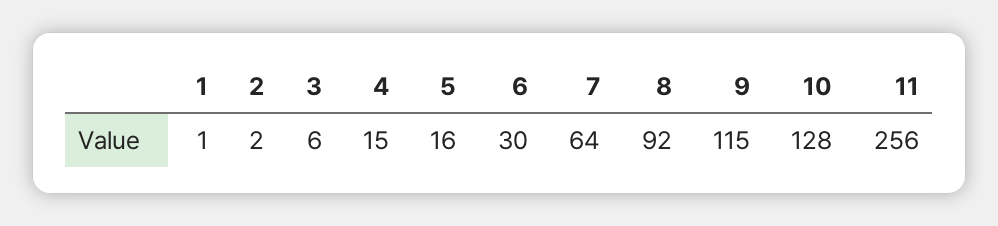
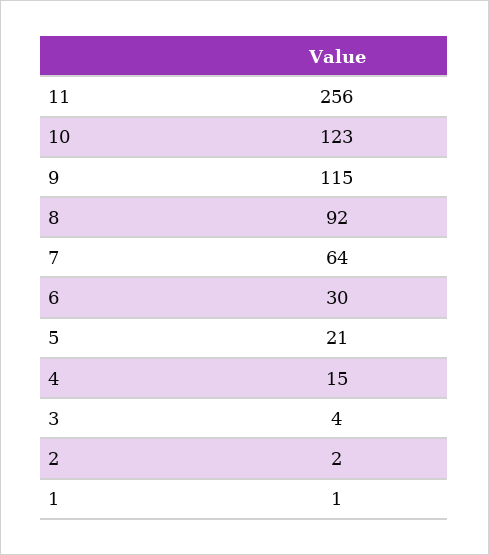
  {
    "1": 1,
    "2": 2,
-   "3": 6,
+   "3": 4,
    "4": 15,
-   "5": 16,
+   "5": 21,
    "6": 30,
    "7": 64,
    "8": 92,
    "9": 115,
-   "10": 128,
+   "10": 123,
    "11": 256
  }

